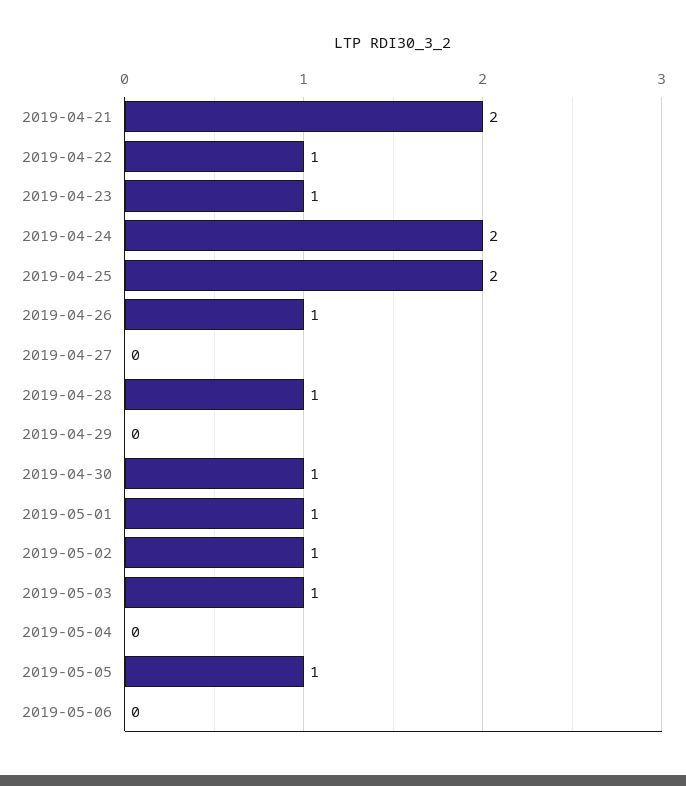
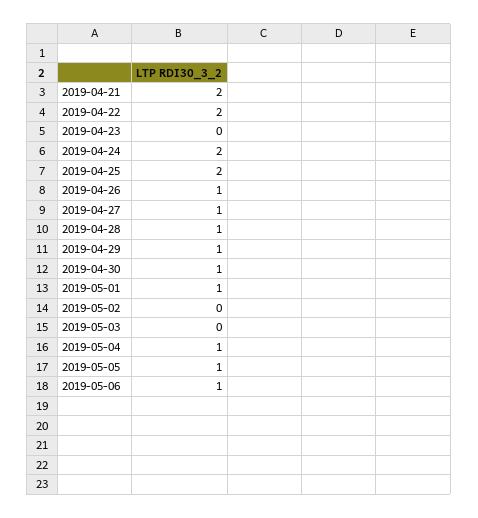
  {
    "2019-04-21": 2,
-   "2019-04-22": 1,
+   "2019-04-22": 2,
-   "2019-04-23": 1,
+   "2019-04-23": 0,
    "2019-04-24": 2,
    "2019-04-25": 2,
    "2019-04-26": 1,
-   "2019-04-27": 0,
+   "2019-04-27": 1,
    "2019-04-28": 1,
-   "2019-04-29": 0,
+   "2019-04-29": 1,
    "2019-04-30": 1,
    "2019-05-01": 1,
-   "2019-05-02": 1,
+   "2019-05-02": 0,
-   "2019-05-03": 1,
+   "2019-05-03": 0,
-   "2019-05-04": 0,
+   "2019-05-04": 1,
    "2019-05-05": 1,
-   "2019-05-06": 0
+   "2019-05-06": 1
  }

